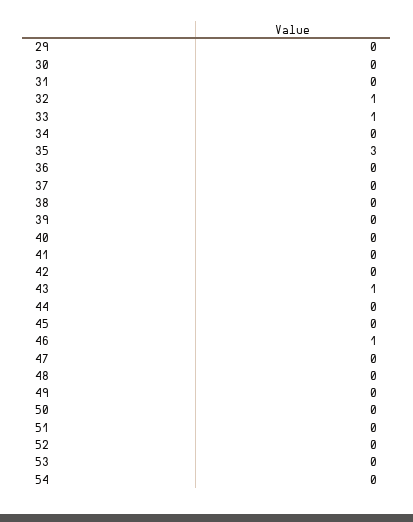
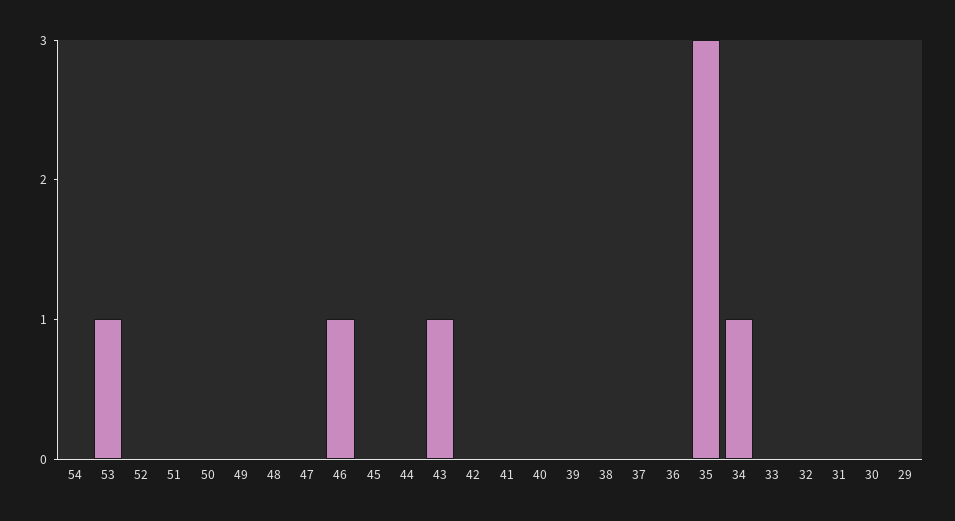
  {
    "29": 0,
    "30": 0,
    "31": 0,
-   "32": 1,
+   "32": 0,
-   "33": 1,
+   "33": 0,
-   "34": 0,
+   "34": 1,
    "35": 3,
    "36": 0,
    "37": 0,
    "38": 0,
    "39": 0,
    "40": 0,
    "41": 0,
    "42": 0,
    "43": 1,
    "44": 0,
    "45": 0,
    "46": 1,
    "47": 0,
    "48": 0,
    "49": 0,
    "50": 0,
    "51": 0,
    "52": 0,
-   "53": 0,
+   "53": 1,
    "54": 0
  }

